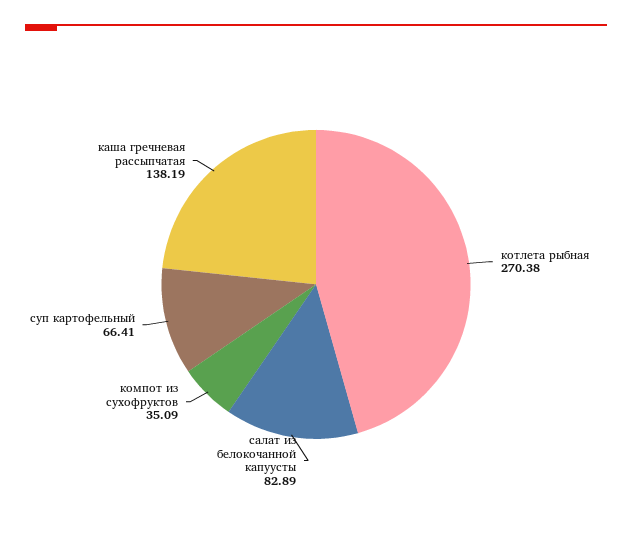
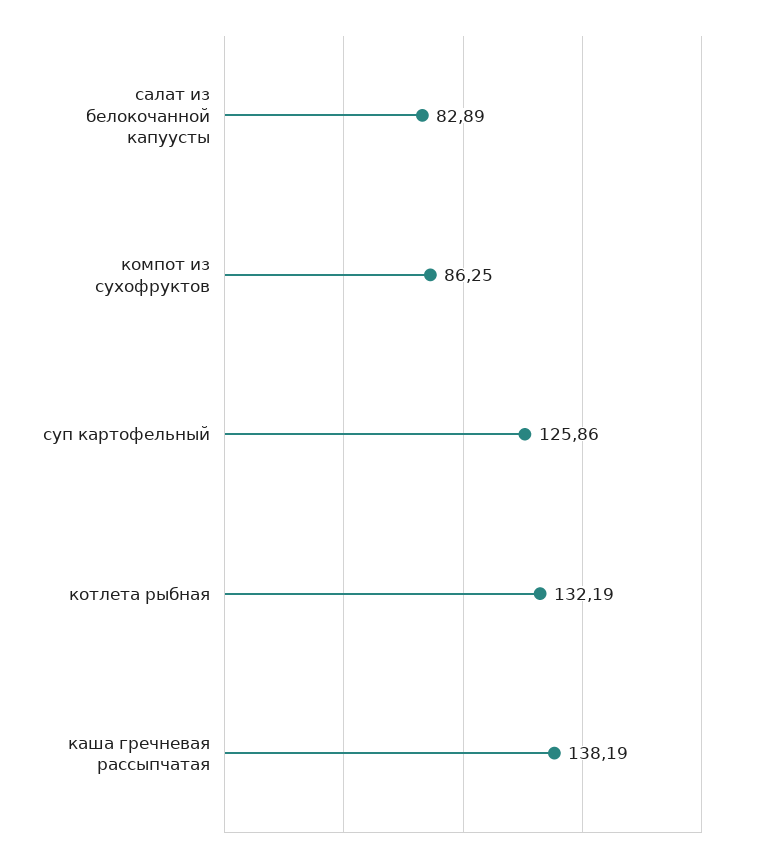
  {
-   "котлета рыбная": 270.38,
+   "котлета рыбная": 132.19,
    "салат из белокочанной капуусты": 82.89,
-   "компот из сухофруктов": 35.09,
+   "компот из сухофруктов": 86.25,
-   "суп картофельный": 66.41,
+   "суп картофельный": 125.86,
    "каша гречневая рассыпчатая": 138.19
  }

